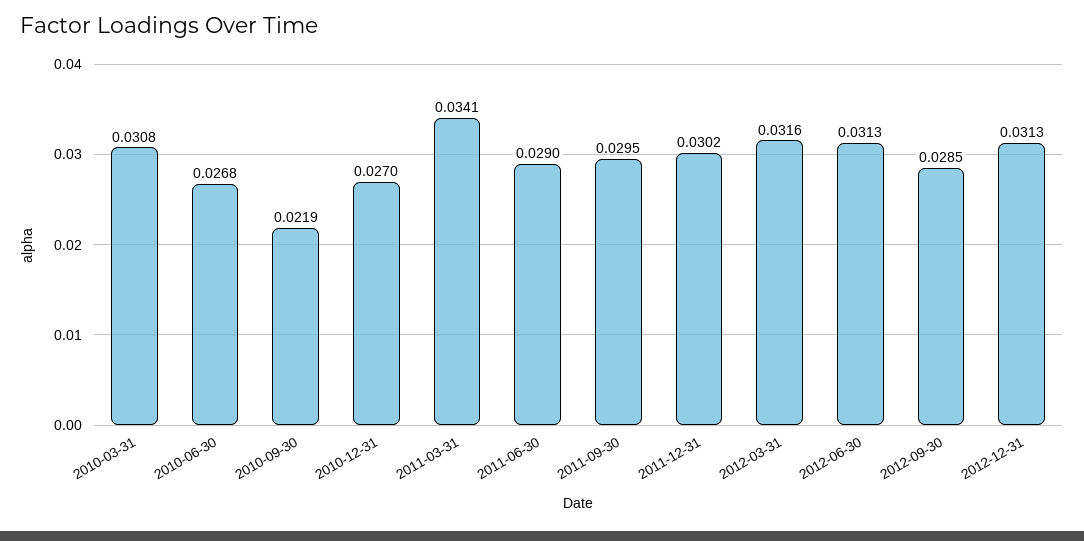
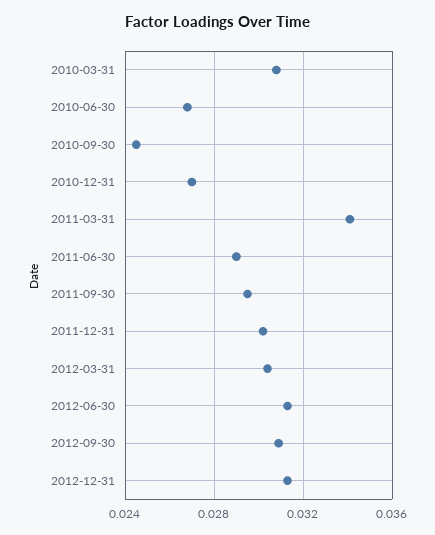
  {
    "2010-03-31": 0.0308,
    "2010-06-30": 0.0268,
-   "2010-09-30": 0.0219,
+   "2010-09-30": 0.0245,
    "2010-12-31": 0.027,
    "2011-03-31": 0.0341,
    "2011-06-30": 0.029,
    "2011-09-30": 0.0295,
    "2011-12-31": 0.0302,
-   "2012-03-31": 0.0316,
+   "2012-03-31": 0.0305,
    "2012-06-30": 0.0313,
-   "2012-09-30": 0.0285,
+   "2012-09-30": 0.031,
    "2012-12-31": 0.0313
  }

